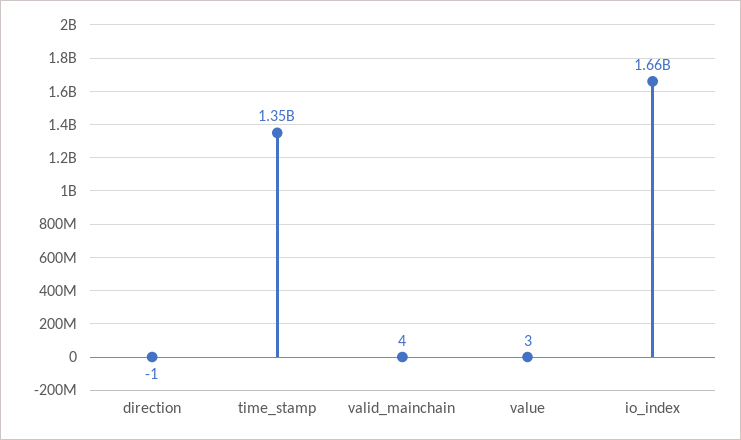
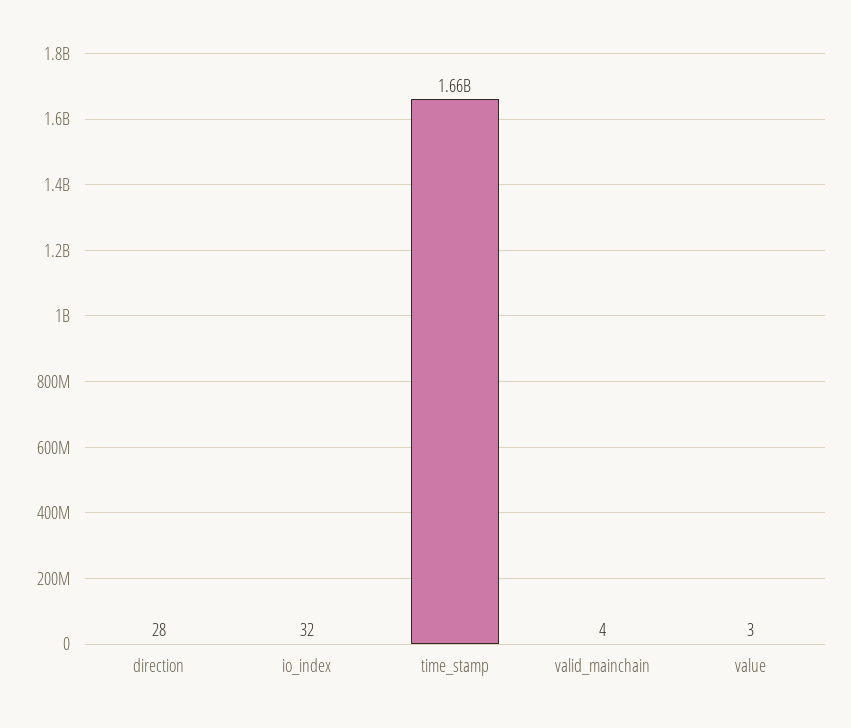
  {
-   "direction": -1,
+   "direction": 28,
-   "time_stamp": 1350000000,
+   "time_stamp": 1660000000,
    "valid_mainchain": 4,
    "value": 3,
-   "io_index": 1660000000
+   "io_index": 32
  }

